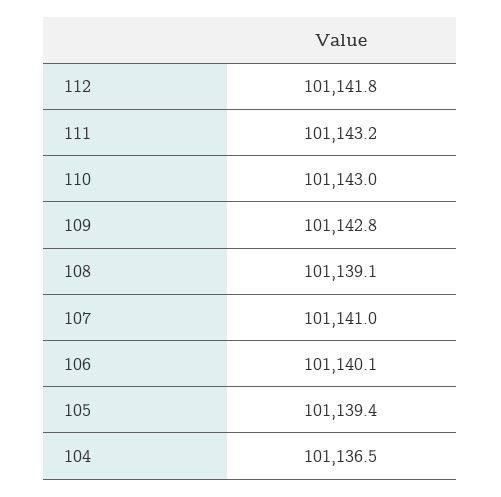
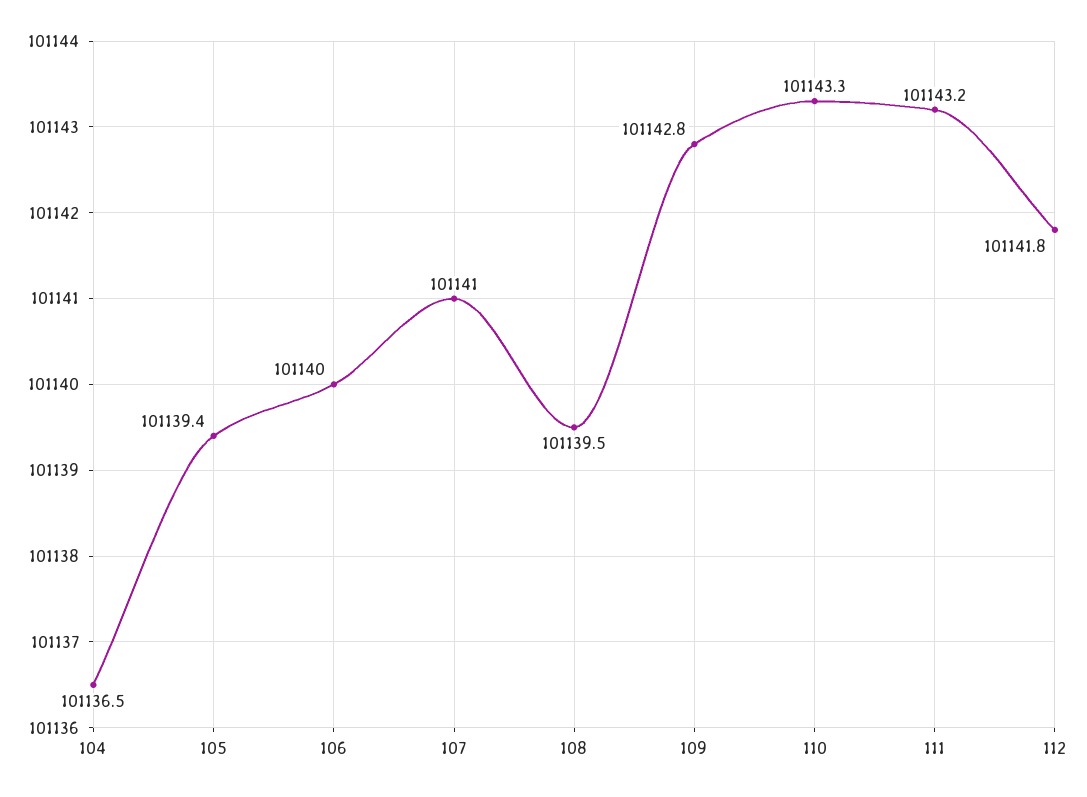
  {
    "112": 101141.8,
    "111": 101143.2,
-   "110": 101143,
+   "110": 101143.3,
    "109": 101142.8,
-   "108": 101139.1,
+   "108": 101139.5,
    "107": 101141,
-   "106": 101140.1,
+   "106": 101140,
    "105": 101139.4,
    "104": 101136.5
  }

